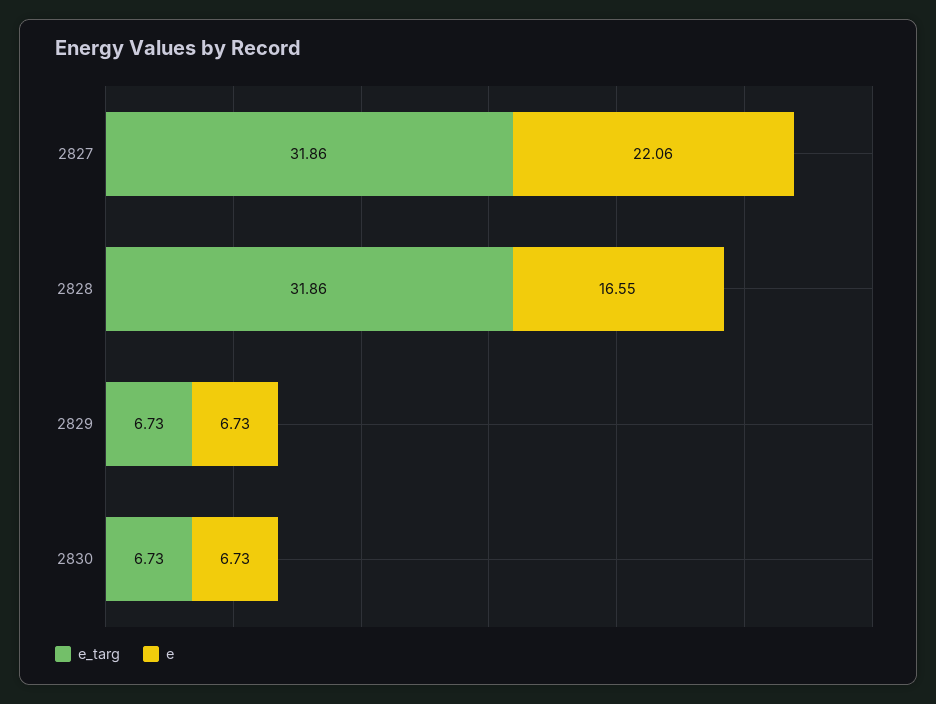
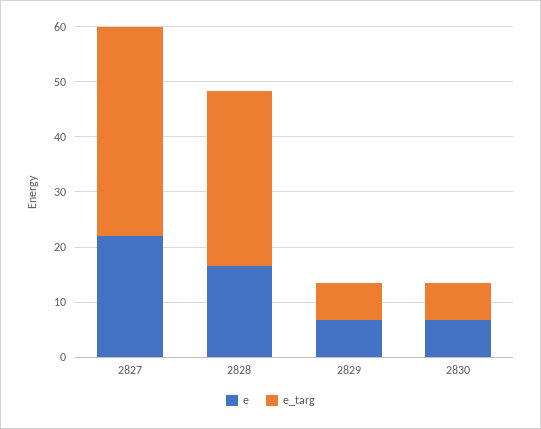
  {
    "e_targ": {
-     "2827": 31.86,
+     "2827": 38,
      "2828": 31.86,
      "2829": 6.73,
      "2830": 6.73
    },
    "e": {
      "2827": 22.06,
      "2828": 16.55,
      "2829": 6.73,
      "2830": 6.73
    }
  }

